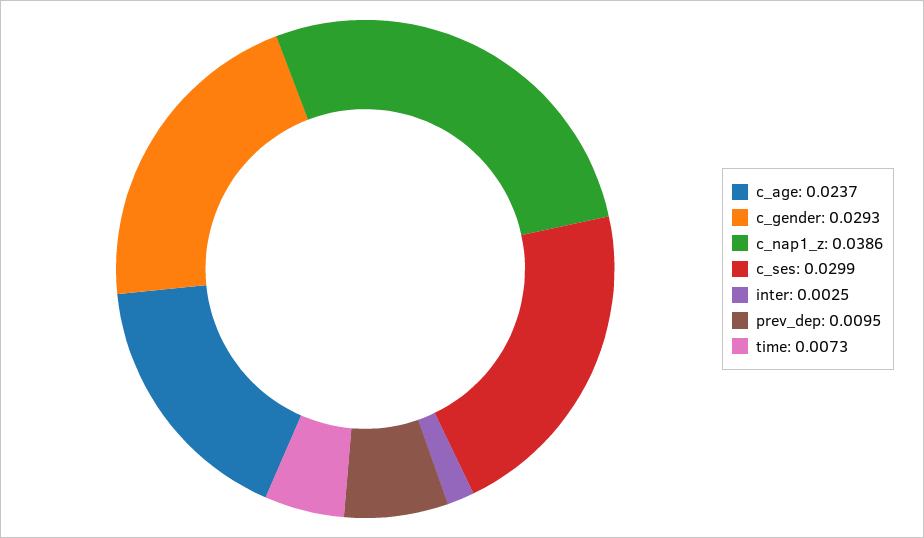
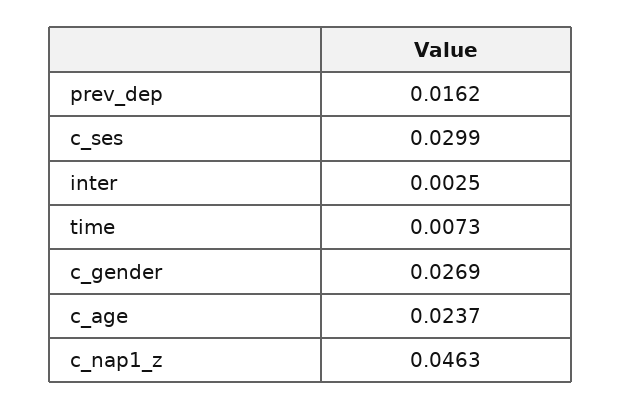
  {
    "c_age": 0.0237,
-   "c_gender": 0.0293,
+   "c_gender": 0.0269,
-   "c_nap1_z": 0.0386,
+   "c_nap1_z": 0.0463,
    "c_ses": 0.0299,
    "inter": 0.0025,
-   "prev_dep": 0.0095,
+   "prev_dep": 0.0162,
    "time": 0.0073
  }

